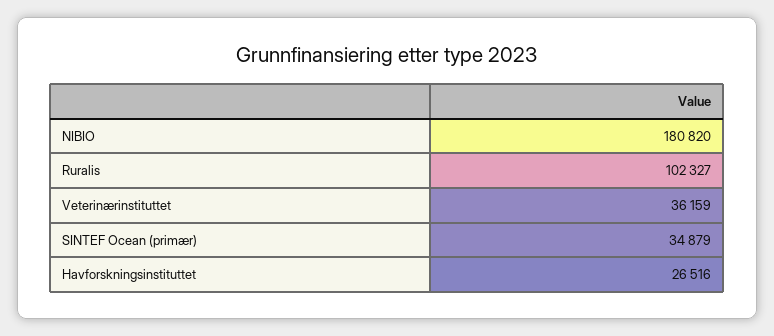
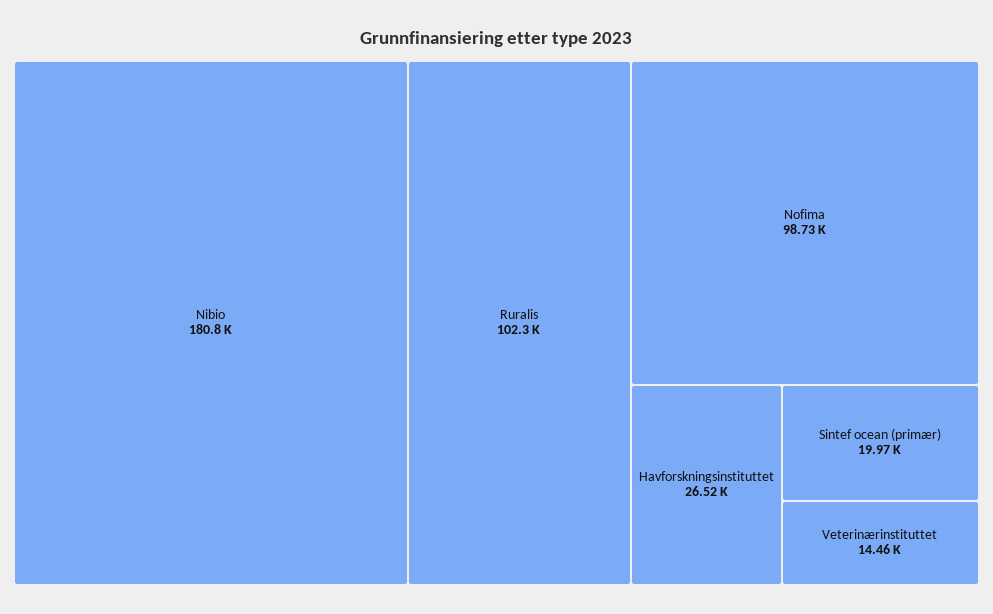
  {
    "NIBIO": 180820,
    "Ruralis": 102327,
-   "Veterinærinstituttet": 36159,
+   "Veterinærinstituttet": 14460,
-   "SINTEF Ocean (primær)": 34879,
+   "SINTEF Ocean (primær)": 19970,
-   "Havforskningsinstituttet": 26516
+   "Havforskningsinstituttet": 26516,
+   "Nofima": 98730
  }

